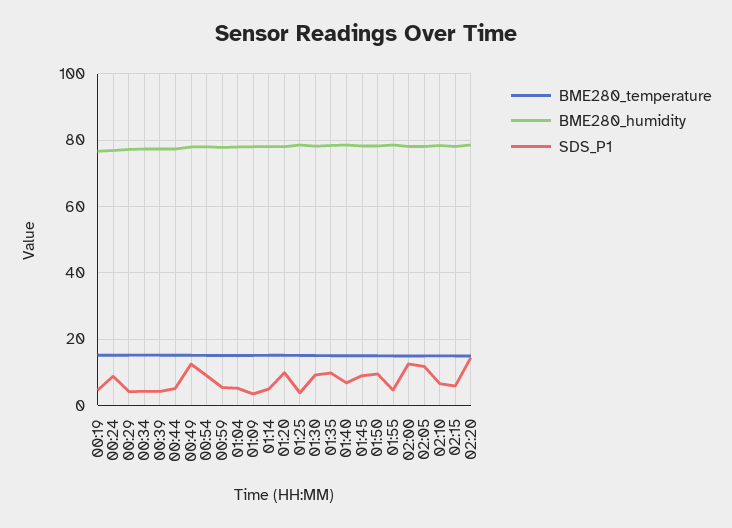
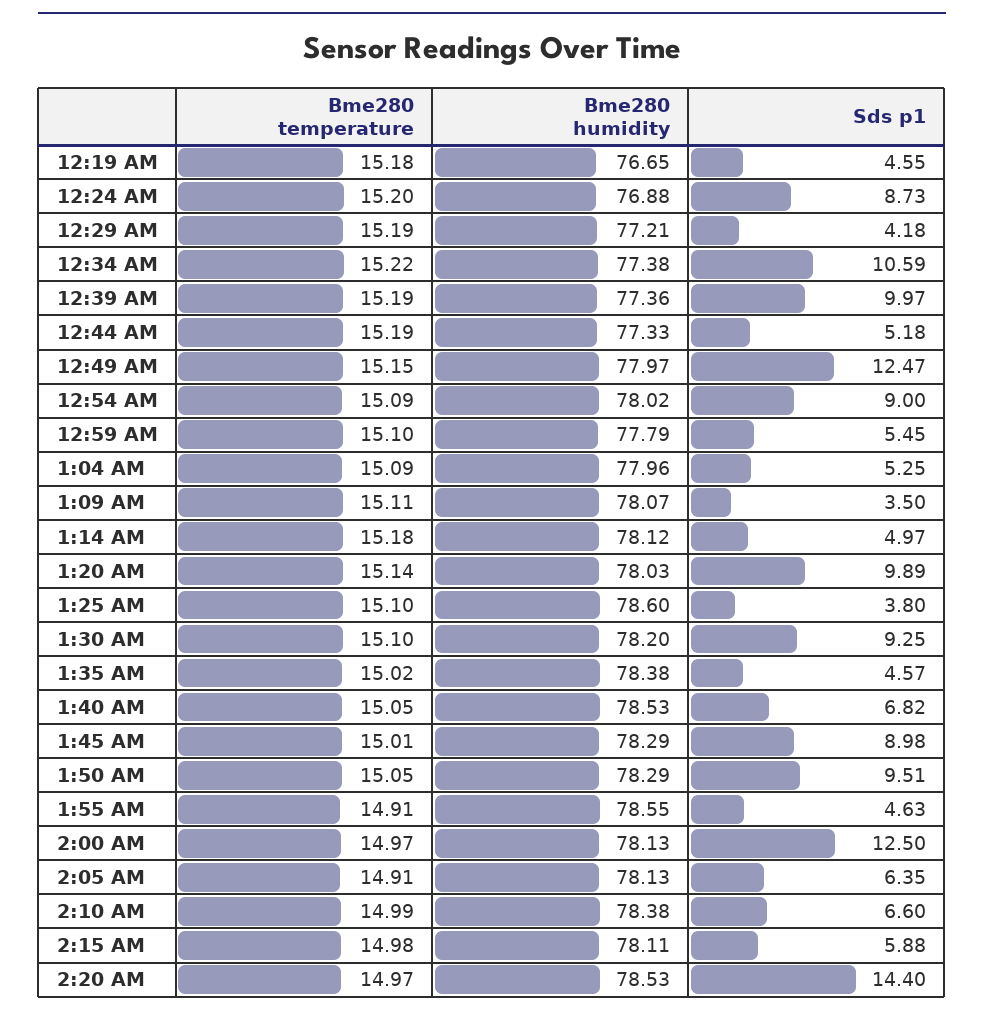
  {
    "BME280_temperature": {
      "00:19": 15.18,
      "00:24": 15.2,
      "00:29": 15.19,
      "00:34": 15.22,
      "00:39": 15.19,
      "00:44": 15.19,
      "00:49": 15.15,
      "00:54": 15.09,
      "00:59": 15.1,
      "01:04": 15.09,
      "01:09": 15.11,
      "01:14": 15.18,
      "01:20": 15.14,
      "01:25": 15.1,
      "01:30": 15.1,
      "01:35": 15.02,
      "01:40": 15.05,
      "01:45": 15.01,
      "01:50": 15.05,
      "01:55": 14.91,
      "02:00": 14.97,
      "02:05": 14.91,
      "02:10": 14.99,
      "02:15": 14.98,
      "02:20": 14.97
    },
    "BME280_humidity": {
      "00:19": 76.65,
      "00:24": 76.88,
      "00:29": 77.21,
      "00:34": 77.38,
      "00:39": 77.36,
      "00:44": 77.33,
      "00:49": 77.97,
      "00:54": 78.02,
      "00:59": 77.79,
      "01:04": 77.96,
      "01:09": 78.07,
      "01:14": 78.12,
      "01:20": 78.03,
      "01:25": 78.6,
      "01:30": 78.2,
      "01:35": 78.38,
      "01:40": 78.53,
      "01:45": 78.29,
      "01:50": 78.29,
      "01:55": 78.55,
      "02:00": 78.13,
      "02:05": 78.13,
      "02:10": 78.38,
      "02:15": 78.11,
      "02:20": 78.53
    },
    "SDS_P1": {
      "00:19": 4.55,
      "00:24": 8.73,
      "00:29": 4.18,
-     "00:34": 4,
+     "00:34": 10.59,
-     "00:39": 4,
+     "00:39": 9.97,
      "00:44": 5.18,
      "00:49": 12.47,
      "00:54": 9,
      "00:59": 5.45,
      "01:04": 5.25,
      "01:09": 3.5,
      "01:14": 4.97,
      "01:20": 9.89,
      "01:25": 3.8,
      "01:30": 9.25,
-     "01:35": 10,
+     "01:35": 4.57,
      "01:40": 6.82,
      "01:45": 8.98,
      "01:50": 9.51,
      "01:55": 4.63,
      "02:00": 12.5,
-     "02:05": 12,
+     "02:05": 6.35,
      "02:10": 6.6,
      "02:15": 5.88,
      "02:20": 14.4
    }
  }

